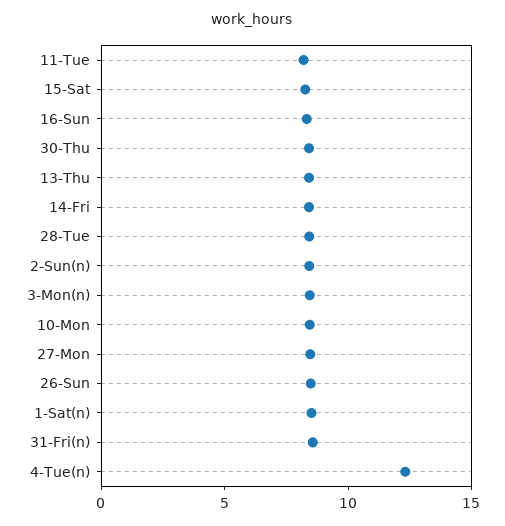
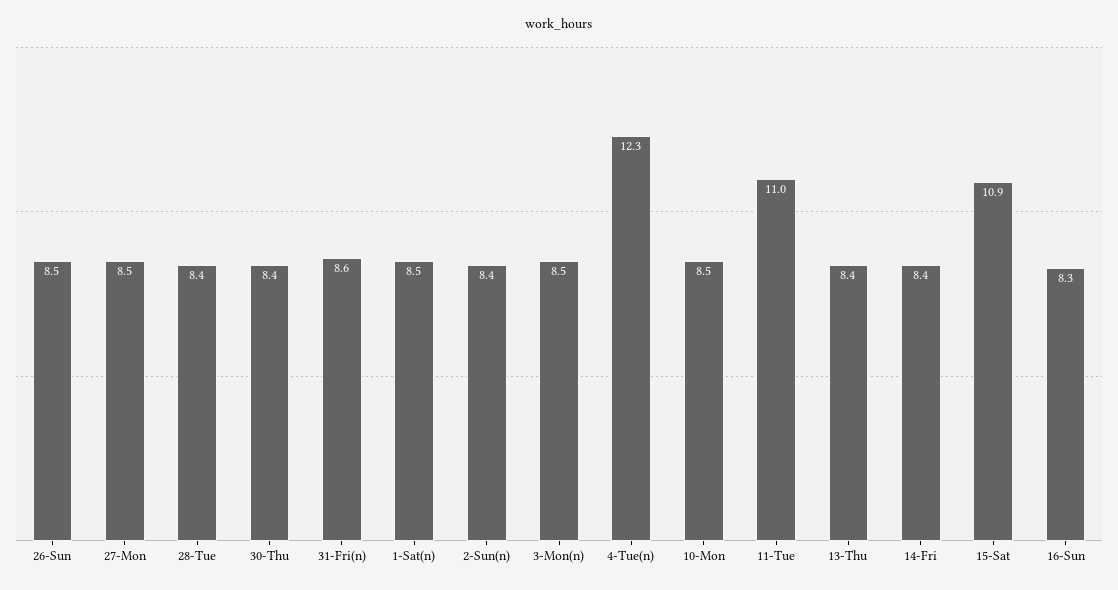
  {
-   "11-Tue": 8,
+   "11-Tue": 11,
-   "15-Sat": 8,
+   "15-Sat": 10.9,
    "16-Sun": 8.3,
    "30-Thu": 8.4,
    "13-Thu": 8.4,
    "14-Fri": 8.4,
    "28-Tue": 8.4,
    "2-Sun(n)": 8.4,
    "3-Mon(n)": 8.5,
    "10-Mon": 8.5,
    "27-Mon": 8.5,
    "26-Sun": 8.5,
    "1-Sat(n)": 8.5,
    "31-Fri(n)": 8.6,
    "4-Tue(n)": 12.3
  }

